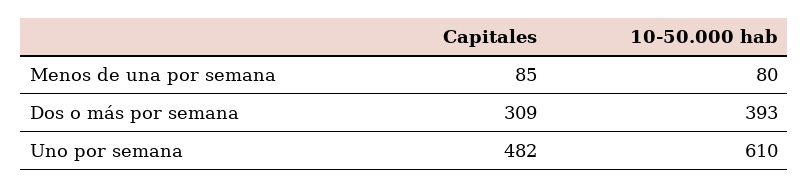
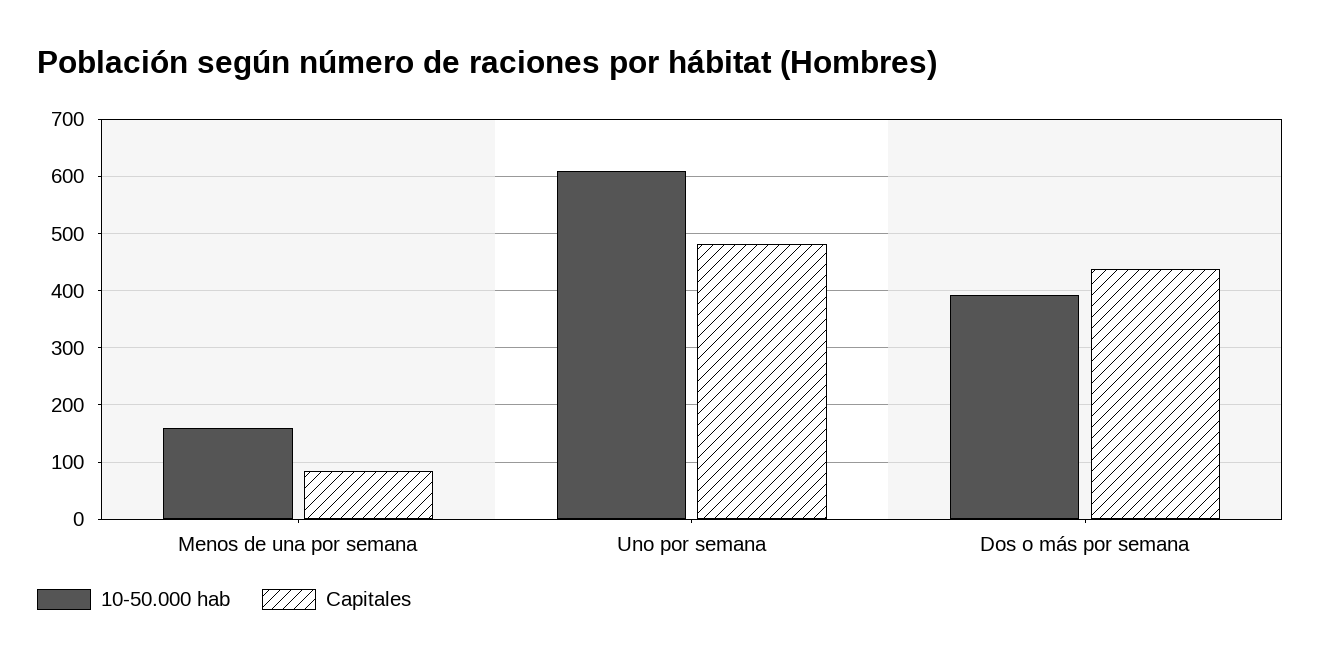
  {
    "Capitales": {
      "Menos de una por semana": 85,
-     "Dos o más por semana": 309,
+     "Dos o más por semana": 440,
      "Uno por semana": 482
    },
    "10-50.000 hab": {
-     "Menos de una por semana": 80,
+     "Menos de una por semana": 160,
      "Dos o más por semana": 393,
      "Uno por semana": 610
    }
  }

